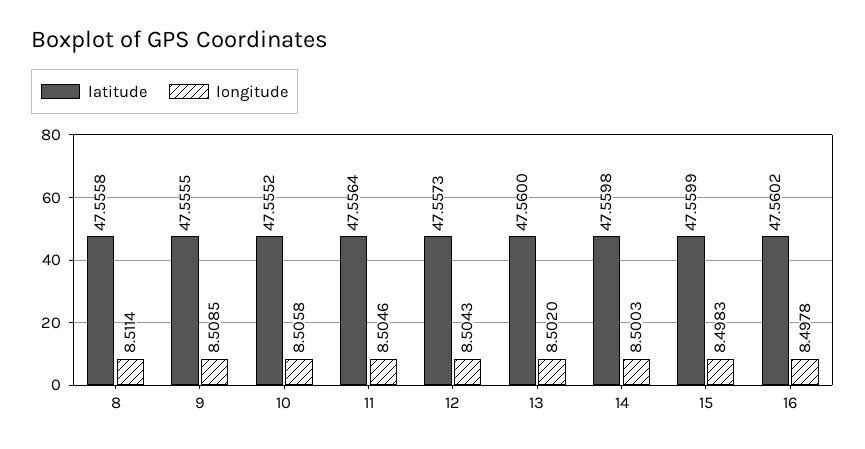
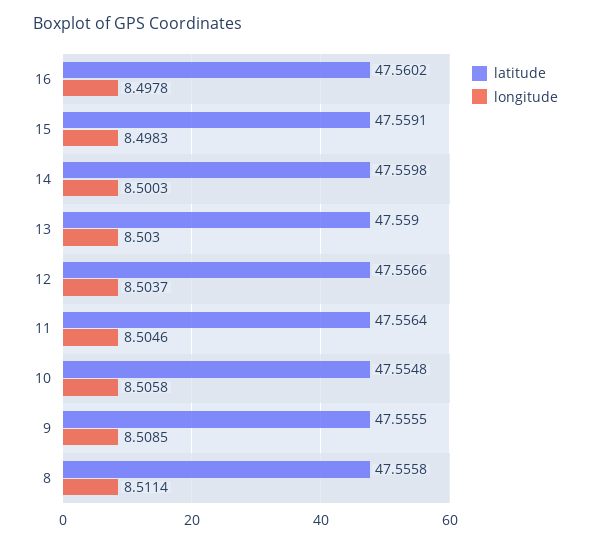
  {
    "latitude": {
      "8": 47.5558,
      "9": 47.5555,
-     "10": 47.5552,
+     "10": 47.5548,
      "11": 47.5564,
-     "12": 47.5573,
+     "12": 47.5566,
-     "13": 47.56,
+     "13": 47.559,
      "14": 47.5598,
-     "15": 47.5599,
+     "15": 47.5591,
      "16": 47.5602
    },
    "longitude": {
      "8": 8.5114,
      "9": 8.5085,
      "10": 8.5058,
      "11": 8.5046,
-     "12": 8.5043,
+     "12": 8.5037,
-     "13": 8.502,
+     "13": 8.503,
      "14": 8.5003,
      "15": 8.4983,
      "16": 8.4978
    }
  }

